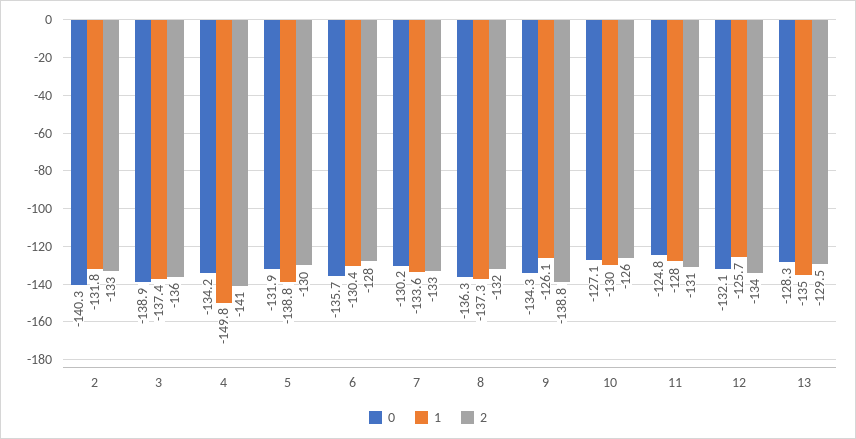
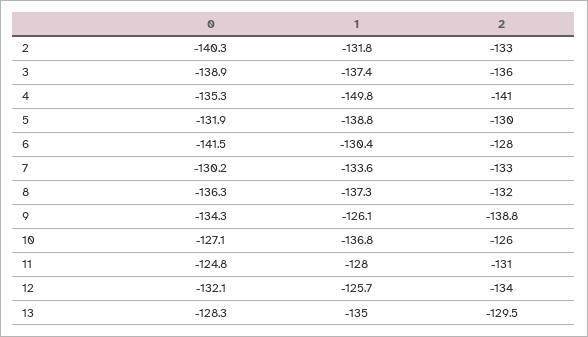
  {
    "0": {
      "2": -140.3,
      "3": -138.9,
-     "4": -134.2,
+     "4": -135.3,
      "5": -131.9,
-     "6": -135.7,
+     "6": -141.5,
      "7": -130.2,
      "8": -136.3,
      "9": -134.3,
      "10": -127.1,
      "11": -124.8,
      "12": -132.1,
      "13": -128.3
    },
    "1": {
      "2": -131.8,
      "3": -137.4,
      "4": -149.8,
      "5": -138.8,
      "6": -130.4,
      "7": -133.6,
      "8": -137.3,
      "9": -126.1,
-     "10": -130,
+     "10": -136.8,
      "11": -128,
      "12": -125.7,
      "13": -135
    },
    "2": {
      "2": -133,
      "3": -136,
      "4": -141,
      "5": -130,
      "6": -128,
      "7": -133,
      "8": -132,
      "9": -138.8,
      "10": -126,
      "11": -131,
      "12": -134,
      "13": -129.5
    }
  }

